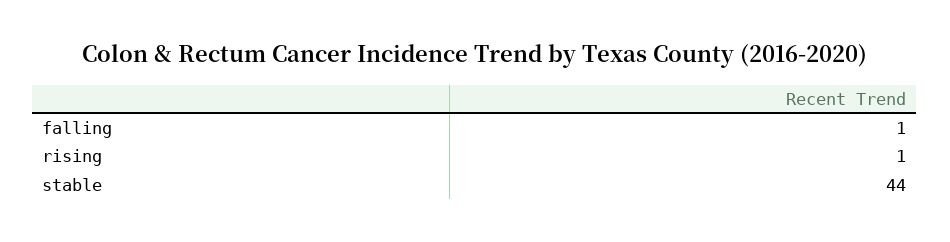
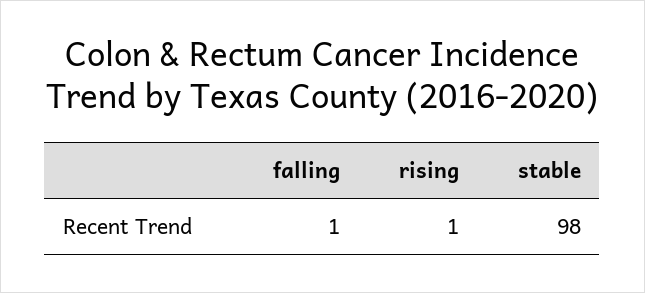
  {
    "falling": 1,
    "rising": 1,
-   "stable": 44
+   "stable": 98
  }

